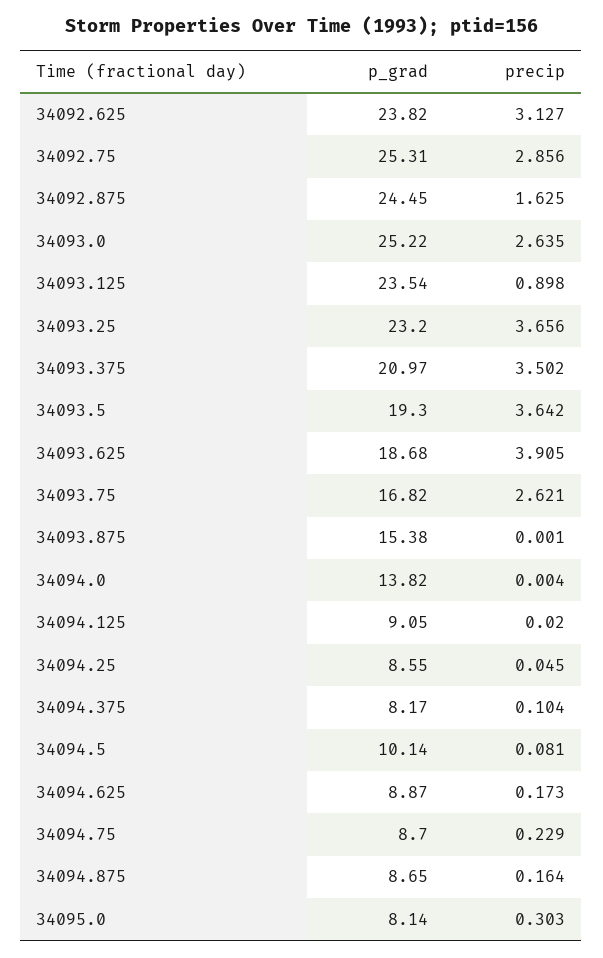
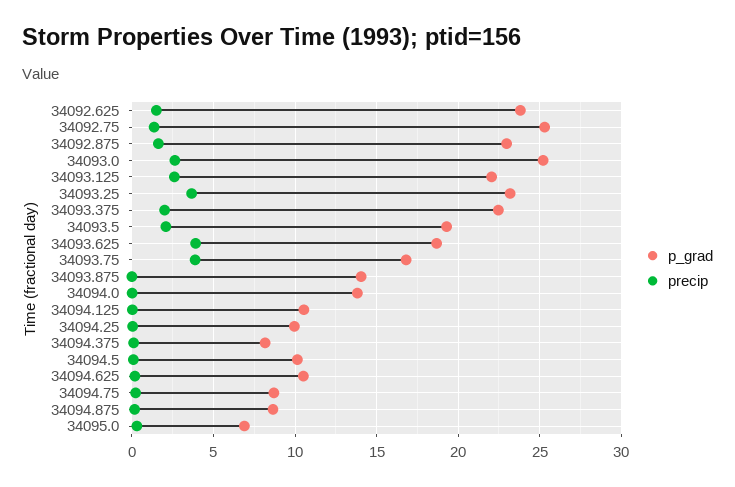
  {
    "p_grad": {
      "34092.625": 23.82,
      "34092.75": 25.31,
-     "34092.875": 24.45,
+     "34092.875": 23,
      "34093.0": 25.22,
-     "34093.125": 23.54,
+     "34093.125": 22,
      "34093.25": 23.2,
-     "34093.375": 20.97,
+     "34093.375": 22.5,
      "34093.5": 19.3,
      "34093.625": 18.68,
      "34093.75": 16.82,
-     "34093.875": 15.38,
+     "34093.875": 14,
      "34094.0": 13.82,
-     "34094.125": 9.05,
+     "34094.125": 10.5,
-     "34094.25": 8.55,
+     "34094.25": 10,
      "34094.375": 8.17,
      "34094.5": 10.14,
-     "34094.625": 8.87,
+     "34094.625": 10.5,
      "34094.75": 8.7,
      "34094.875": 8.65,
-     "34095.0": 8.14
+     "34095.0": 7
    },
    "precip": {
-     "34092.625": 3.127,
+     "34092.625": 1.5,
-     "34092.75": 2.856,
+     "34092.75": 1.5,
      "34092.875": 1.625,
      "34093.0": 2.635,
-     "34093.125": 0.898,
+     "34093.125": 2.5,
      "34093.25": 3.656,
-     "34093.375": 3.502,
+     "34093.375": 2,
-     "34093.5": 3.642,
+     "34093.5": 2,
      "34093.625": 3.905,
-     "34093.75": 2.621,
+     "34093.75": 4,
      "34093.875": 0.001,
      "34094.0": 0.004,
      "34094.125": 0.02,
      "34094.25": 0.045,
      "34094.375": 0.104,
      "34094.5": 0.081,
      "34094.625": 0.173,
      "34094.75": 0.229,
      "34094.875": 0.164,
      "34095.0": 0.303
    }
  }

